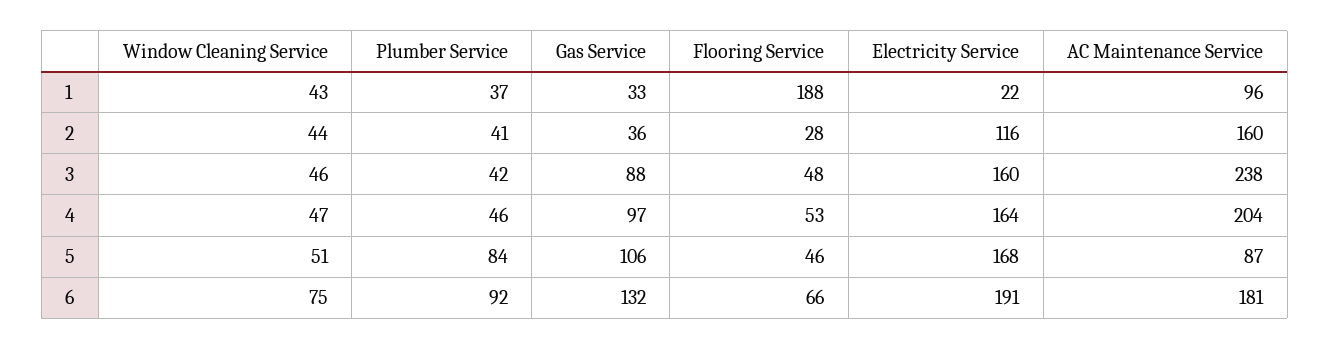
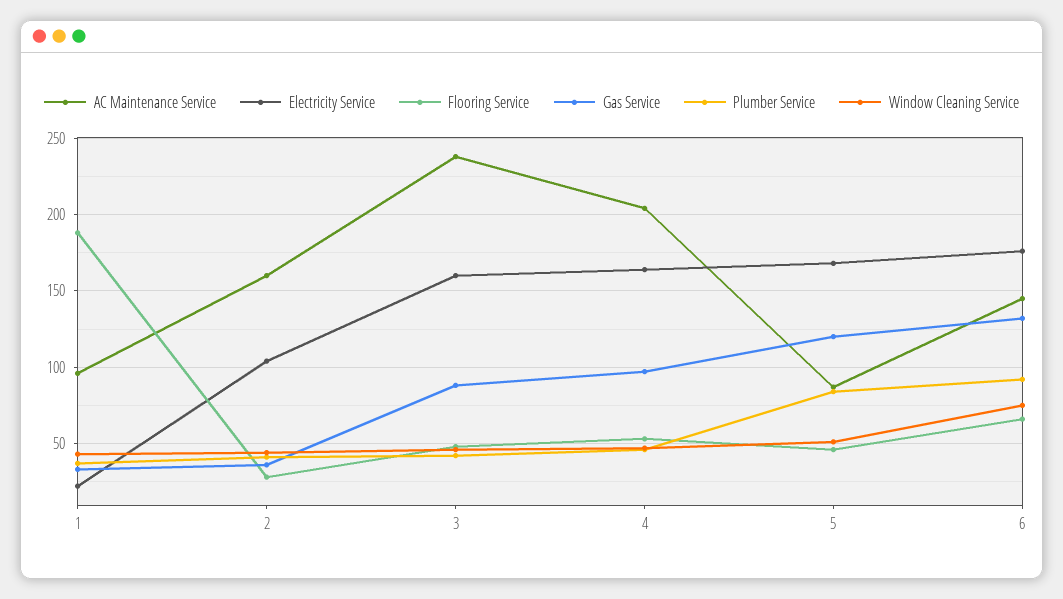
  {
    "Window Cleaning Service": {
      "1": 43,
      "2": 44,
      "3": 46,
      "4": 47,
      "5": 51,
      "6": 75
    },
    "Plumber Service": {
      "1": 37,
      "2": 41,
      "3": 42,
      "4": 46,
      "5": 84,
      "6": 92
    },
    "Gas Service": {
      "1": 33,
      "2": 36,
      "3": 88,
      "4": 97,
-     "5": 106,
+     "5": 120,
      "6": 132
    },
    "Flooring Service": {
      "1": 188,
      "2": 28,
      "3": 48,
      "4": 53,
      "5": 46,
      "6": 66
    },
    "Electricity Service": {
      "1": 22,
-     "2": 116,
+     "2": 105,
      "3": 160,
      "4": 164,
      "5": 168,
-     "6": 191
+     "6": 175
    },
    "AC Maintenance Service": {
      "1": 96,
      "2": 160,
      "3": 238,
      "4": 204,
      "5": 87,
-     "6": 181
+     "6": 145
    }
  }

